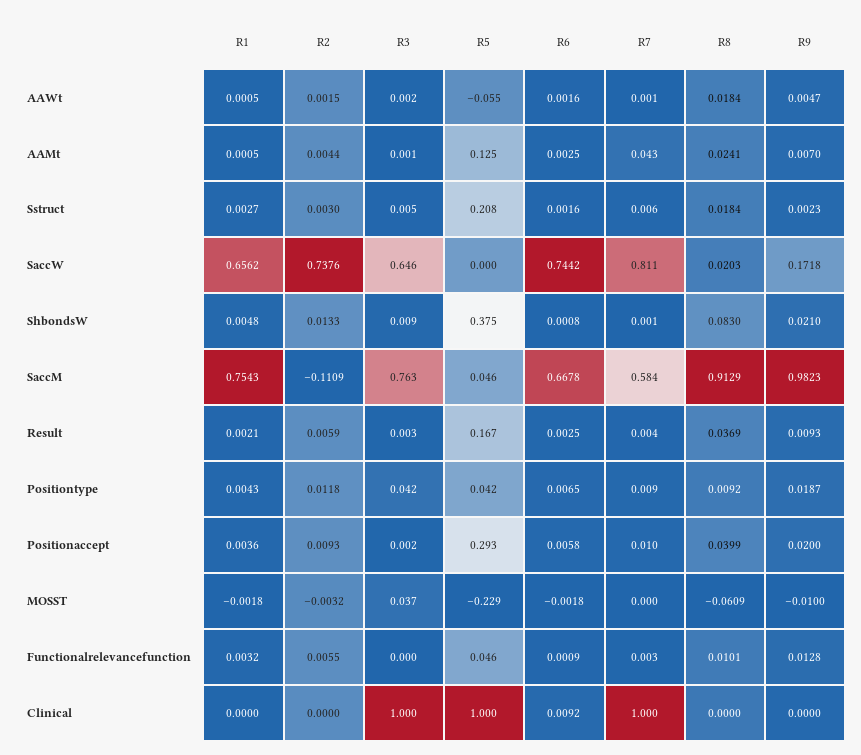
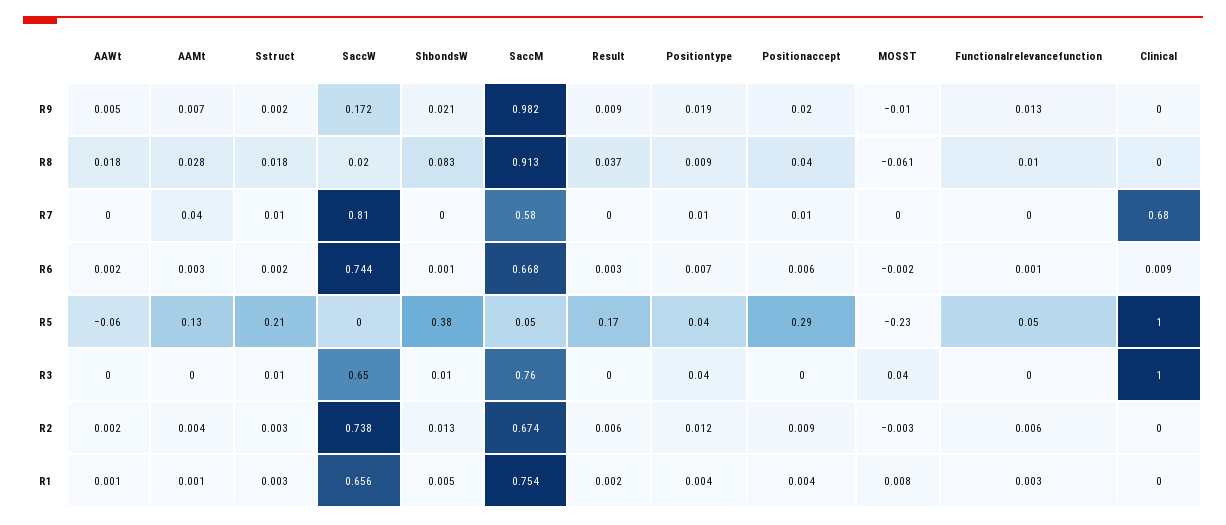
  {
    "R1": {
      "AAWt": 0.0005,
      "AAMt": 0.0005,
      "Sstruct": 0.0027,
      "SaccW": 0.6562,
      "ShbondsW": 0.0048,
      "SaccM": 0.7543,
      "Result": 0.0021,
      "Positiontype": 0.0043,
      "Positionaccept": 0.0036,
-     "MOSST": -0.0018,
+     "MOSST": 0.008,
      "Functionalrelevancefunction": 0.0032,
      "Clinical": 0
    },
    "R2": {
      "AAWt": 0.0015,
      "AAMt": 0.0044,
      "Sstruct": 0.003,
      "SaccW": 0.7376,
      "ShbondsW": 0.0133,
-     "SaccM": -0.1109,
+     "SaccM": 0.674,
      "Result": 0.0059,
      "Positiontype": 0.0118,
      "Positionaccept": 0.0093,
      "MOSST": -0.0032,
      "Functionalrelevancefunction": 0.0055,
      "Clinical": 0
    },
    "R3": {
      "AAWt": 0.002,
      "AAMt": 0.001,
      "Sstruct": 0.005,
      "SaccW": 0.646,
      "ShbondsW": 0.009,
      "SaccM": 0.763,
      "Result": 0.003,
      "Positiontype": 0.042,
      "Positionaccept": 0.002,
      "MOSST": 0.037,
      "Functionalrelevancefunction": 0,
      "Clinical": 1
    },
    "R5": {
      "AAWt": -0.055,
      "AAMt": 0.125,
      "Sstruct": 0.208,
      "SaccW": 0,
      "ShbondsW": 0.375,
      "SaccM": 0.046,
      "Result": 0.167,
      "Positiontype": 0.042,
      "Positionaccept": 0.293,
      "MOSST": -0.229,
      "Functionalrelevancefunction": 0.046,
      "Clinical": 1
    },
    "R6": {
      "AAWt": 0.0016,
      "AAMt": 0.0025,
      "Sstruct": 0.0016,
      "SaccW": 0.7442,
      "ShbondsW": 0.0008,
      "SaccM": 0.6678,
      "Result": 0.0025,
      "Positiontype": 0.0065,
      "Positionaccept": 0.0058,
      "MOSST": -0.0018,
      "Functionalrelevancefunction": 0.0009,
      "Clinical": 0.0092
    },
    "R7": {
      "AAWt": 0.001,
      "AAMt": 0.043,
      "Sstruct": 0.006,
      "SaccW": 0.811,
      "ShbondsW": 0.001,
      "SaccM": 0.584,
      "Result": 0.004,
      "Positiontype": 0.009,
      "Positionaccept": 0.01,
      "MOSST": 0,
      "Functionalrelevancefunction": 0.003,
-     "Clinical": 1
+     "Clinical": 0.68
    },
    "R8": {
      "AAWt": 0.0184,
-     "AAMt": 0.0241,
+     "AAMt": 0.028,
      "Sstruct": 0.0184,
      "SaccW": 0.0203,
      "ShbondsW": 0.083,
      "SaccM": 0.9129,
      "Result": 0.0369,
      "Positiontype": 0.0092,
      "Positionaccept": 0.0399,
      "MOSST": -0.0609,
      "Functionalrelevancefunction": 0.0101,
      "Clinical": 0
    },
    "R9": {
      "AAWt": 0.0047,
      "AAMt": 0.007,
      "Sstruct": 0.0023,
      "SaccW": 0.1718,
      "ShbondsW": 0.021,
      "SaccM": 0.9823,
      "Result": 0.0093,
      "Positiontype": 0.0187,
      "Positionaccept": 0.02,
      "MOSST": -0.01,
      "Functionalrelevancefunction": 0.0128,
      "Clinical": 0
    }
  }

